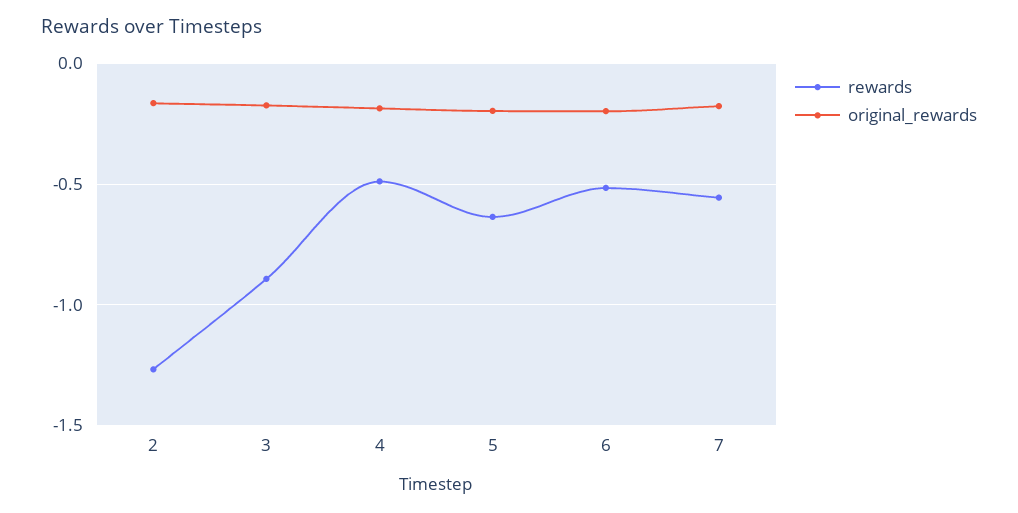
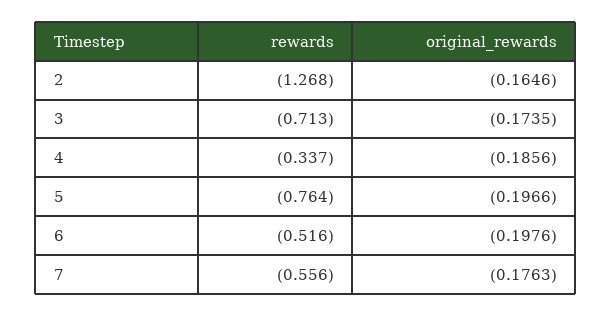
  {
    "rewards": {
      "2": -1.268,
-     "3": -0.9,
+     "3": -0.713,
-     "4": -0.5,
+     "4": -0.337,
-     "5": -0.65,
+     "5": -0.764,
      "6": -0.516,
      "7": -0.556
    },
    "original_rewards": {
      "2": -0.1646,
      "3": -0.1735,
      "4": -0.1856,
      "5": -0.1966,
      "6": -0.1976,
      "7": -0.1763
    }
  }

